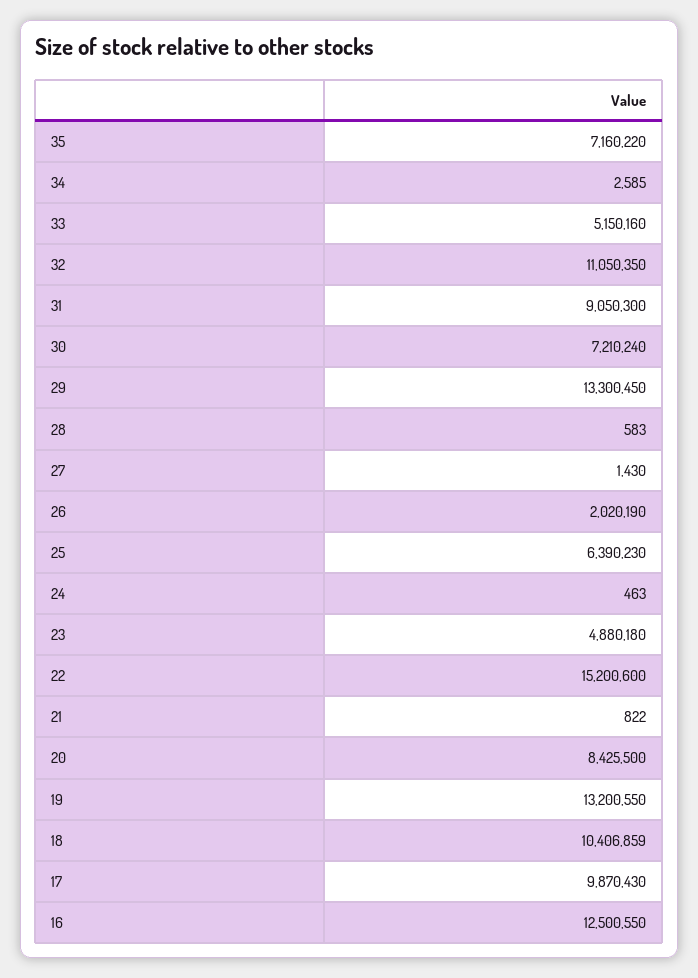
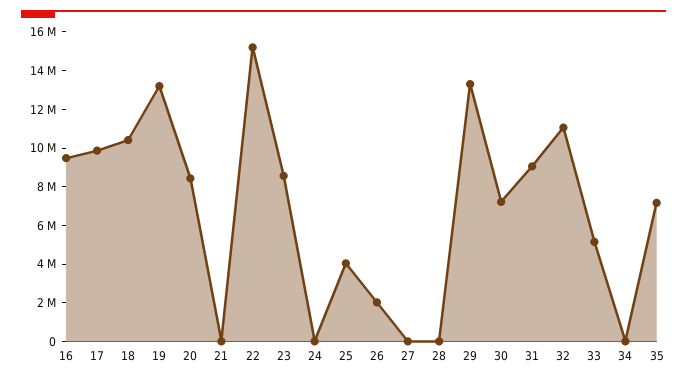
  {
    "35": 7160220,
    "34": 2585,
    "33": 5150160,
    "32": 11050350,
    "31": 9050300,
    "30": 7210240,
    "29": 13300450,
    "28": 583,
    "27": 1430,
    "26": 2020190,
-   "25": 6390230,
+   "25": 4000000,
    "24": 463,
-   "23": 4880180,
+   "23": 8500000,
    "22": 15200600,
    "21": 822,
    "20": 8425500,
    "19": 13200550,
    "18": 10406859,
    "17": 9870430,
-   "16": 12500550
+   "16": 9500000
  }

